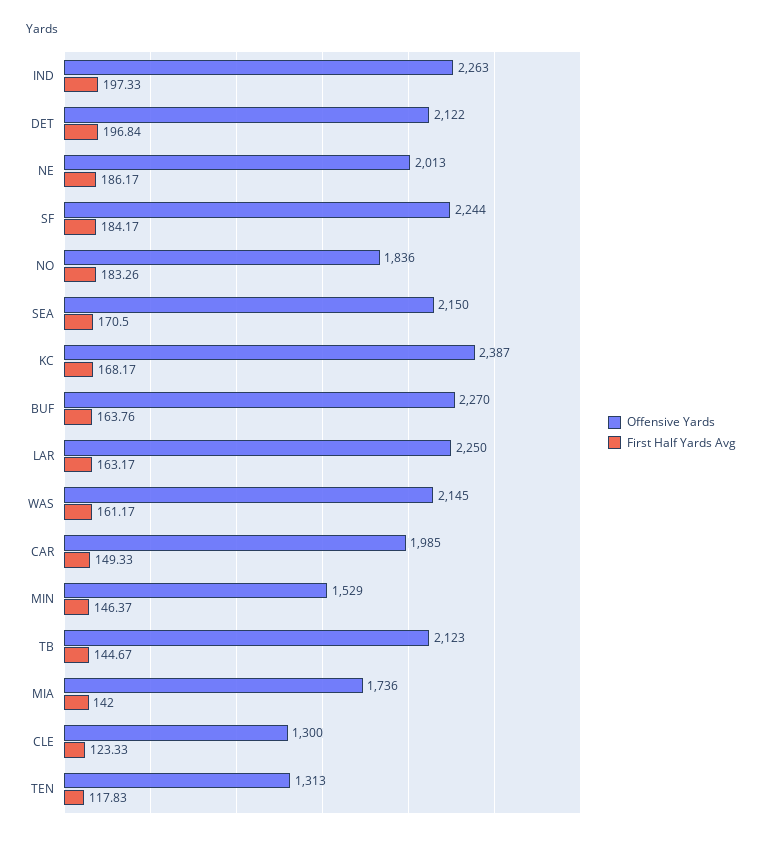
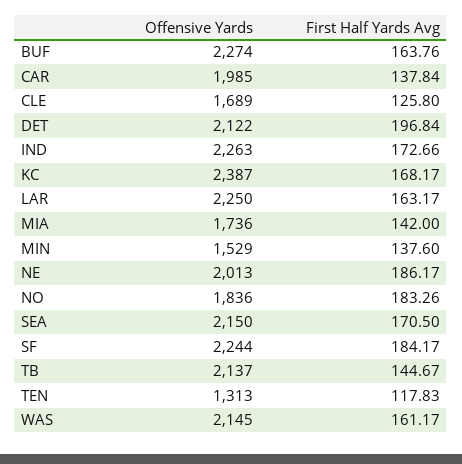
  {
    "Offensive Yards": {
      "IND": 2263,
      "DET": 2122,
      "NE": 2013,
      "SF": 2244,
      "NO": 1836,
      "SEA": 2150,
      "KC": 2387,
-     "BUF": 2270,
+     "BUF": 2274,
      "LAR": 2250,
      "WAS": 2145,
      "CAR": 1985,
      "MIN": 1529,
-     "TB": 2123,
+     "TB": 2137,
      "MIA": 1736,
-     "CLE": 1300,
+     "CLE": 1689,
      "TEN": 1313
    },
    "First Half Yards Avg": {
-     "IND": 197.33,
+     "IND": 172.66,
      "DET": 196.84,
      "NE": 186.17,
      "SF": 184.17,
      "NO": 183.26,
      "SEA": 170.5,
      "KC": 168.17,
      "BUF": 163.76,
      "LAR": 163.17,
      "WAS": 161.17,
-     "CAR": 149.33,
+     "CAR": 137.84,
-     "MIN": 146.37,
+     "MIN": 137.6,
      "TB": 144.67,
      "MIA": 142,
-     "CLE": 123.33,
+     "CLE": 125.8,
      "TEN": 117.83
    }
  }

